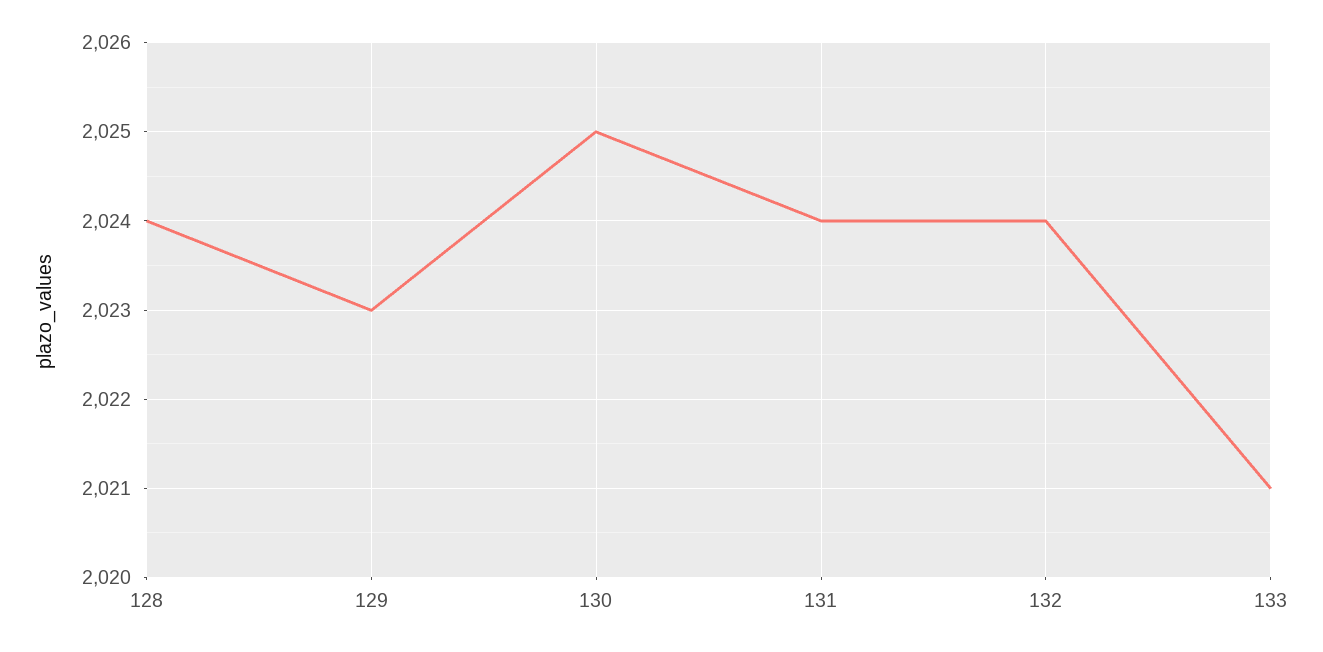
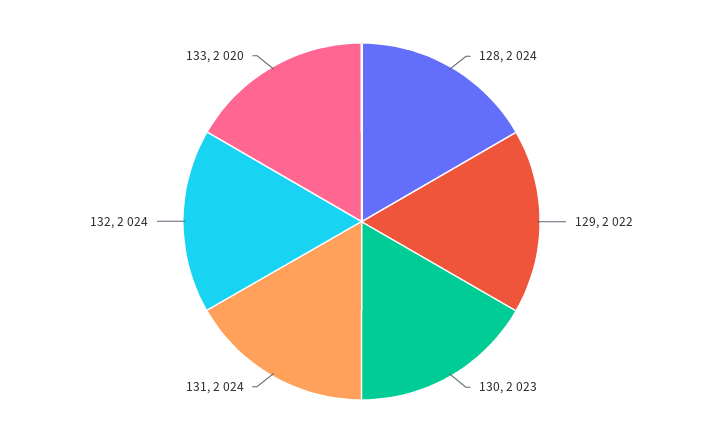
  {
    "128": 2024,
-   "129": 2023,
+   "129": 2022,
-   "130": 2025,
+   "130": 2023,
    "131": 2024,
    "132": 2024,
-   "133": 2021
+   "133": 2020
  }

